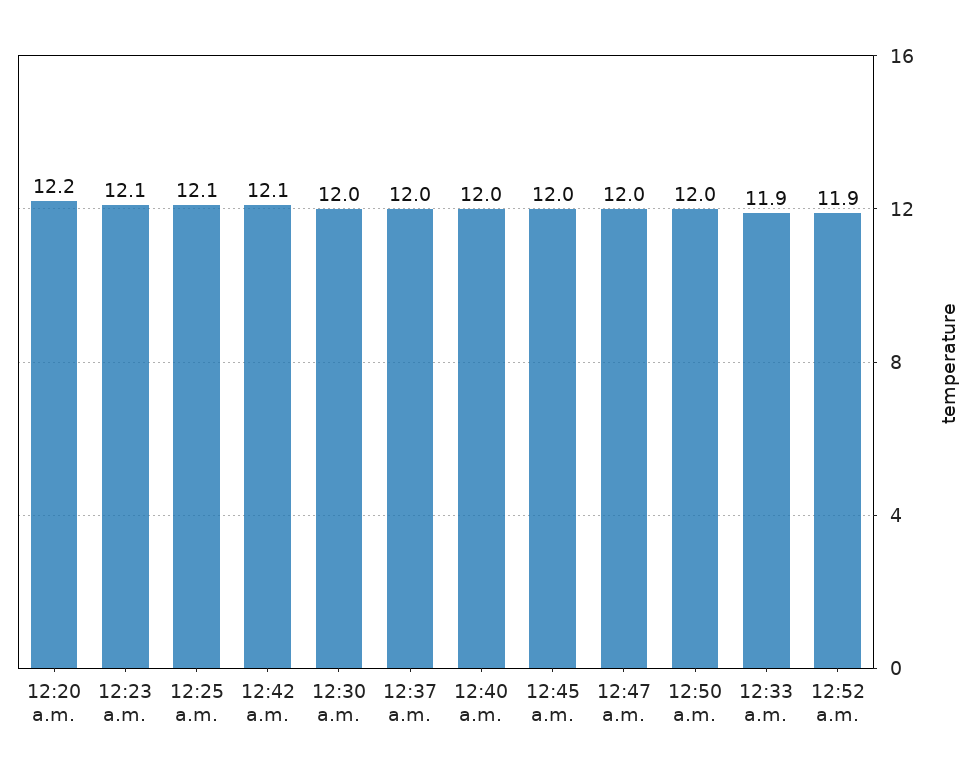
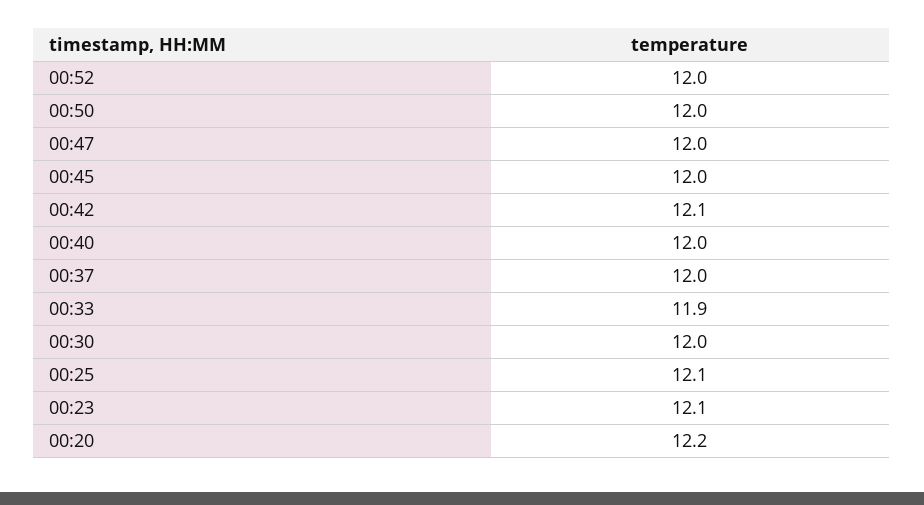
  {
    "12:20 a.m.": 12.2,
    "12:23 a.m.": 12.1,
    "12:25 a.m.": 12.1,
    "12:42 a.m.": 12.1,
    "12:30 a.m.": 12,
    "12:37 a.m.": 12,
    "12:40 a.m.": 12,
    "12:45 a.m.": 12,
    "12:47 a.m.": 12,
    "12:50 a.m.": 12,
    "12:33 a.m.": 11.9,
-   "12:52 a.m.": 11.9
+   "12:52 a.m.": 12
  }

